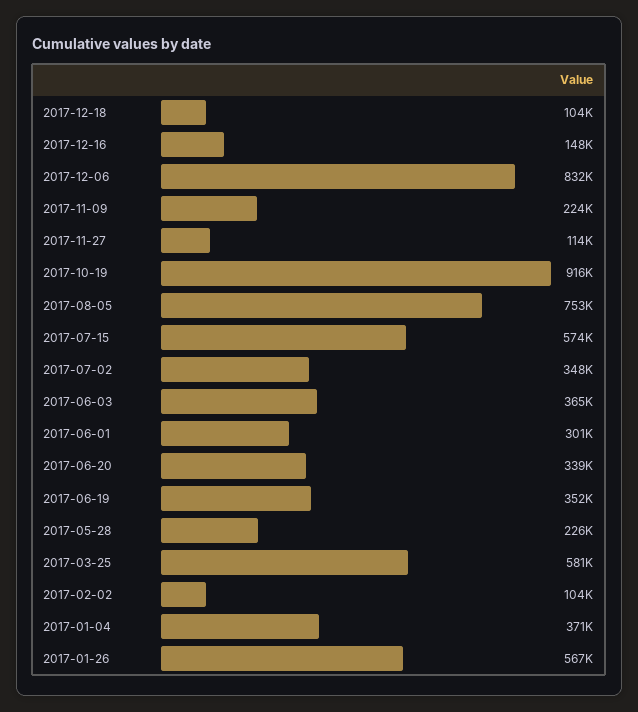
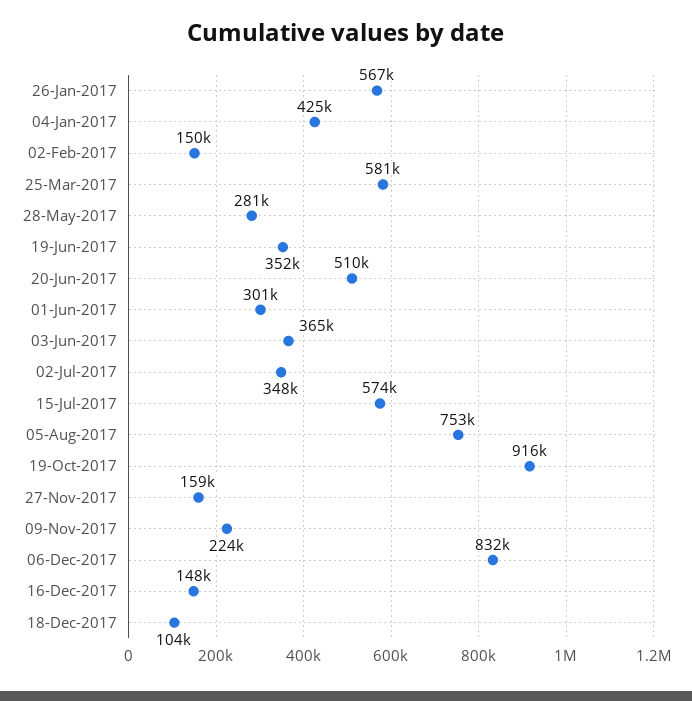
  {
    "2017-12-18": 104000,
    "2017-12-16": 148000,
    "2017-12-06": 832000,
    "2017-11-09": 224000,
-   "2017-11-27": 114000,
+   "2017-11-27": 159000,
    "2017-10-19": 916000,
    "2017-08-05": 753000,
    "2017-07-15": 574000,
    "2017-07-02": 348000,
    "2017-06-03": 365000,
    "2017-06-01": 301000,
-   "2017-06-20": 339000,
+   "2017-06-20": 510000,
    "2017-06-19": 352000,
-   "2017-05-28": 226000,
+   "2017-05-28": 281000,
    "2017-03-25": 581000,
-   "2017-02-02": 104000,
+   "2017-02-02": 150000,
-   "2017-01-04": 371000,
+   "2017-01-04": 425000,
    "2017-01-26": 567000
  }

